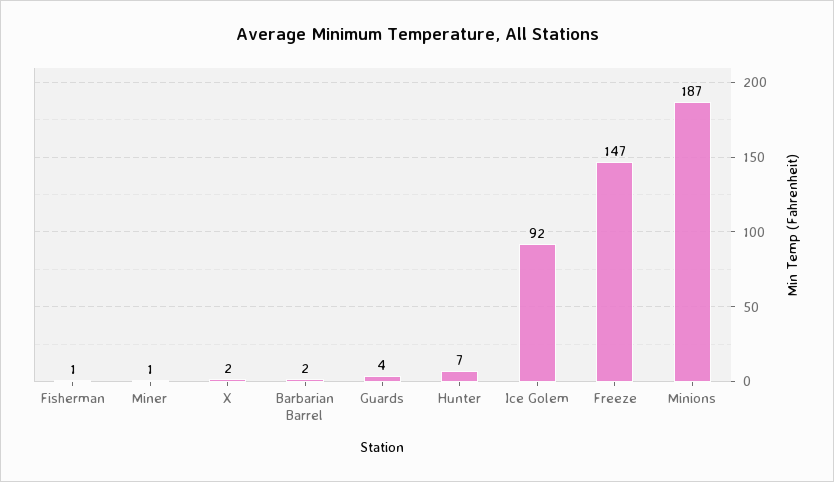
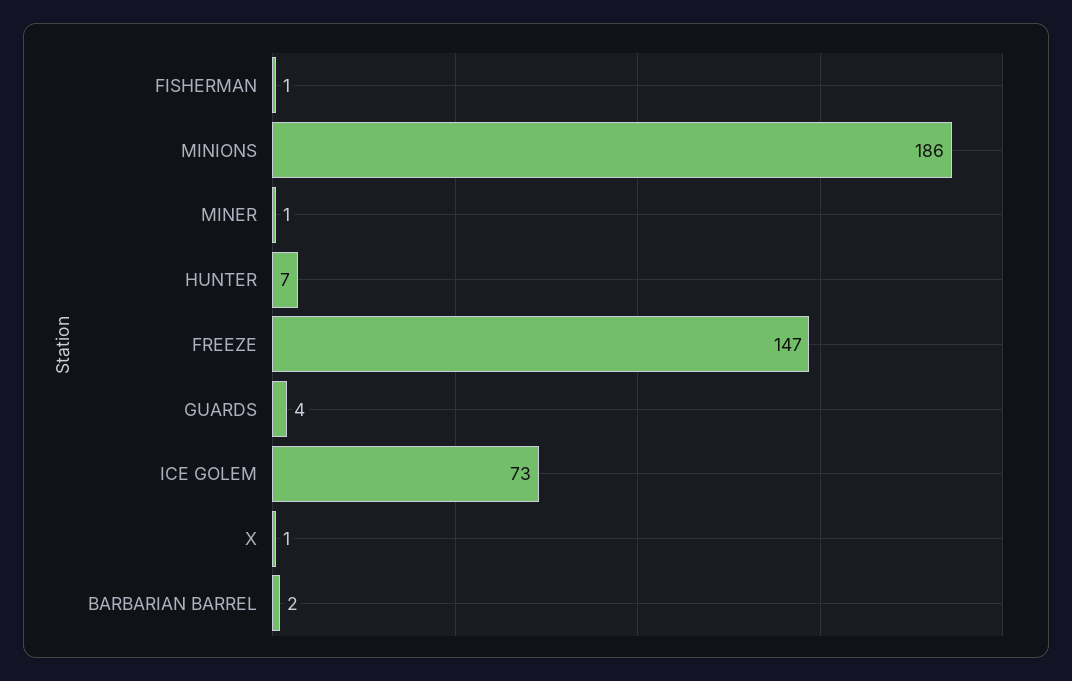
  {
    "Fisherman": 1,
    "Miner": 1,
-   "X": 2,
+   "X": 1,
    "Barbarian Barrel": 2,
    "Guards": 4,
    "Hunter": 7,
-   "Ice Golem": 92,
+   "Ice Golem": 73,
    "Freeze": 147,
-   "Minions": 187
+   "Minions": 186
  }

